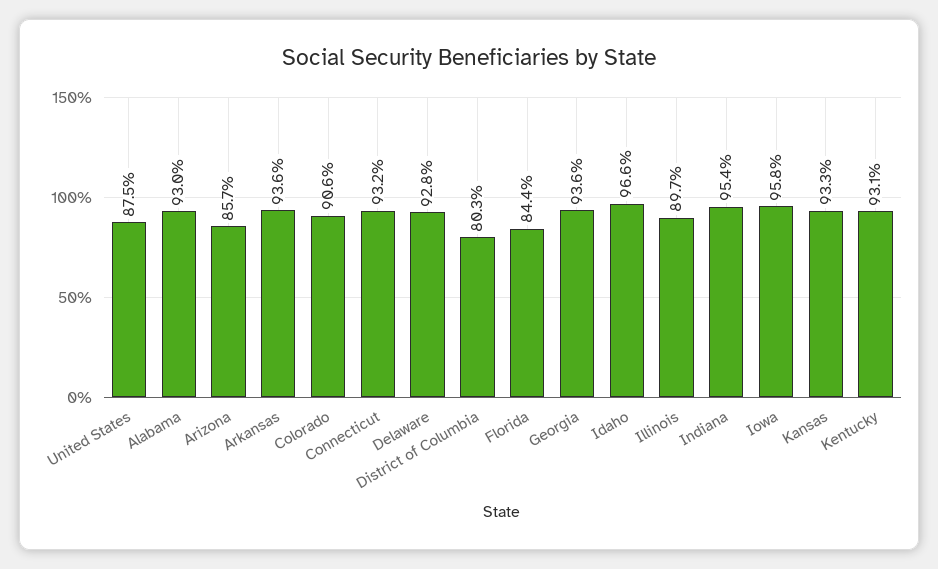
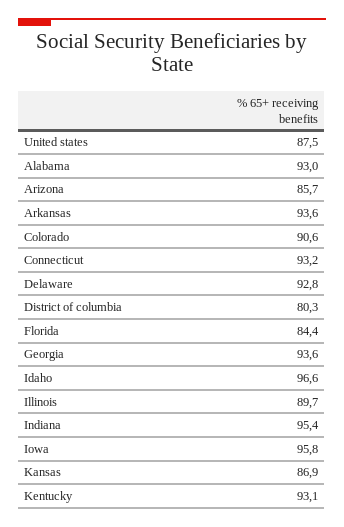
  {
    "United States": 87.5,
    "Alabama": 93,
    "Arizona": 85.7,
    "Arkansas": 93.6,
    "Colorado": 90.6,
    "Connecticut": 93.2,
    "Delaware": 92.8,
    "District of Columbia": 80.3,
    "Florida": 84.4,
    "Georgia": 93.6,
    "Idaho": 96.6,
    "Illinois": 89.7,
    "Indiana": 95.4,
    "Iowa": 95.8,
-   "Kansas": 93.3,
+   "Kansas": 86.9,
    "Kentucky": 93.1
  }

